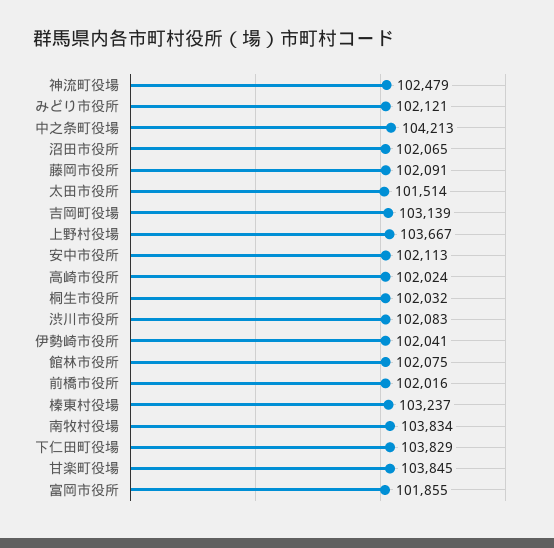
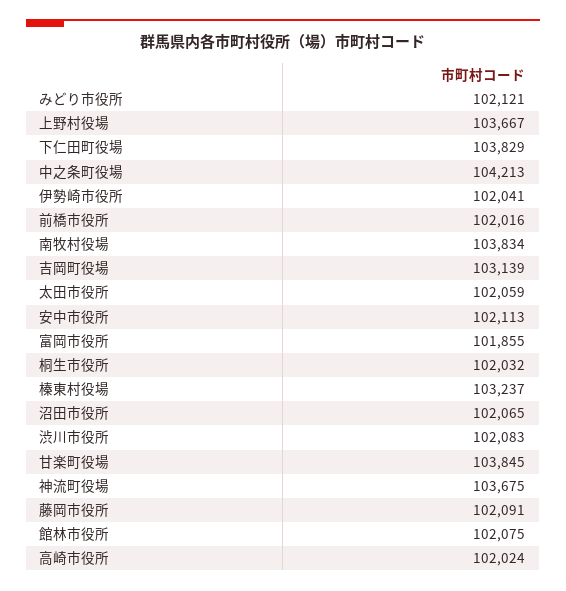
  {
-   "神流町役場": 102479,
+   "神流町役場": 103675,
    "みどり市役所": 102121,
    "中之条町役場": 104213,
    "沼田市役所": 102065,
    "藤岡市役所": 102091,
-   "太田市役所": 101514,
+   "太田市役所": 102059,
    "吉岡町役場": 103139,
    "上野村役場": 103667,
    "安中市役所": 102113,
    "高崎市役所": 102024,
    "桐生市役所": 102032,
    "渋川市役所": 102083,
    "伊勢崎市役所": 102041,
    "館林市役所": 102075,
    "前橋市役所": 102016,
    "榛東村役場": 103237,
    "南牧村役場": 103834,
    "下仁田町役場": 103829,
    "甘楽町役場": 103845,
    "富岡市役所": 101855
  }

